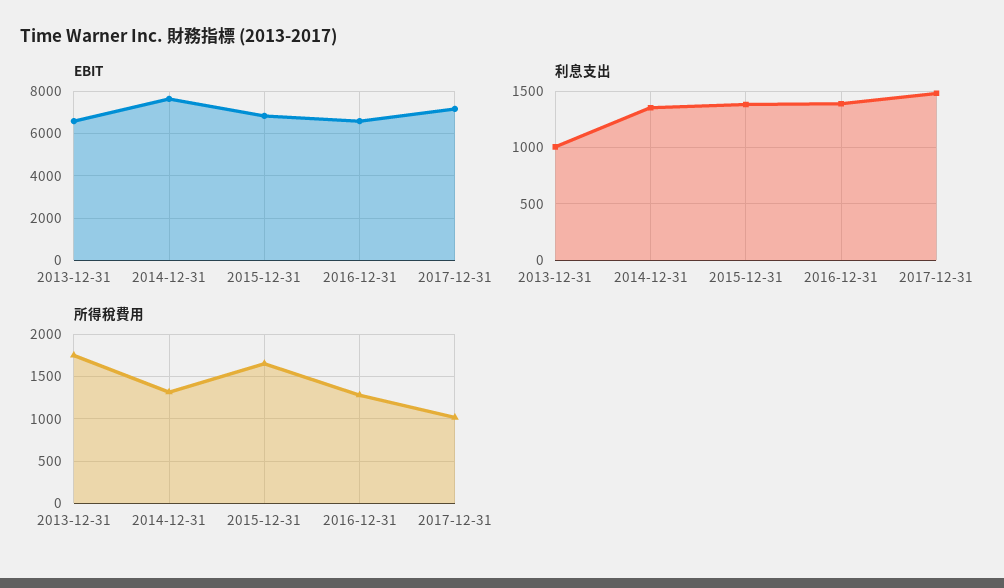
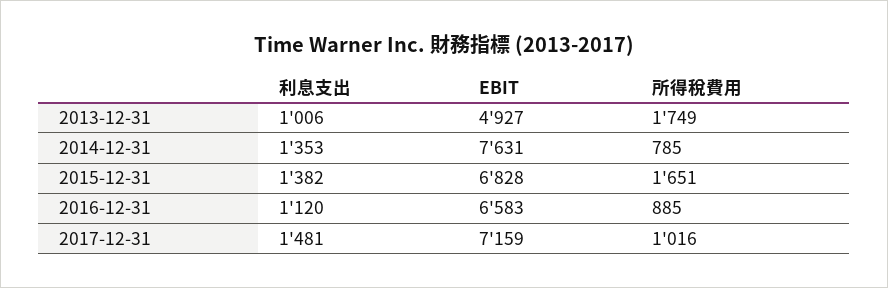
  {
    "EBIT": {
-     "2013-12-31": 6500,
+     "2013-12-31": 4927,
      "2014-12-31": 7631,
      "2015-12-31": 6828,
      "2016-12-31": 6583,
      "2017-12-31": 7159
    },
    "利息支出": {
      "2013-12-31": 1006,
      "2014-12-31": 1353,
      "2015-12-31": 1382,
-     "2016-12-31": 1400,
+     "2016-12-31": 1120,
      "2017-12-31": 1481
    },
    "所得稅費用": {
      "2013-12-31": 1749,
-     "2014-12-31": 1300,
+     "2014-12-31": 785,
      "2015-12-31": 1651,
-     "2016-12-31": 1300,
+     "2016-12-31": 885,
      "2017-12-31": 1016
    }
  }

